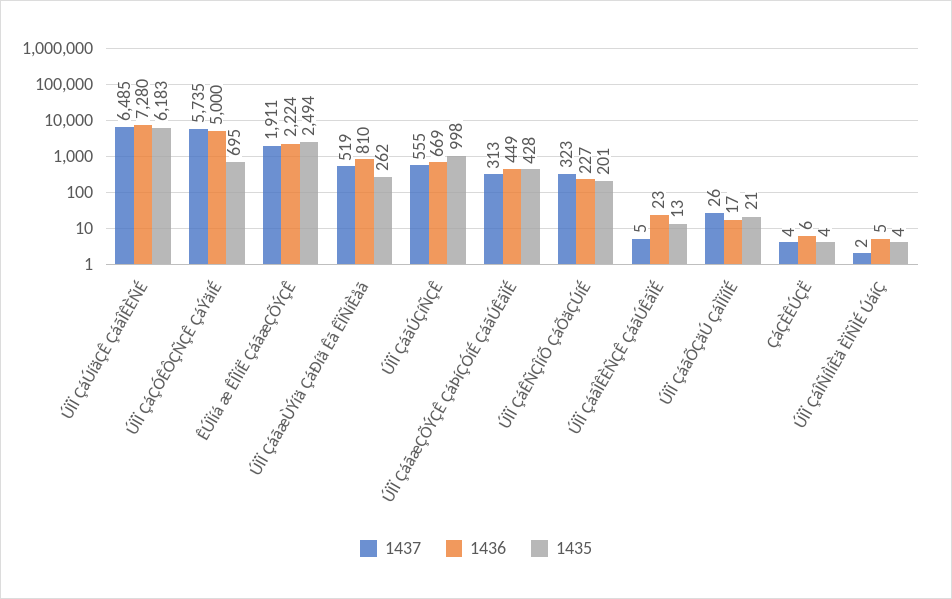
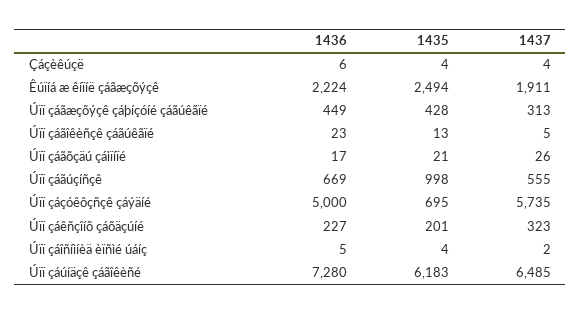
  {
    "1437": {
      "ÚÏÏ ÇáÚíäÇÊ ÇáãÎÊÈÑÉ": 6485,
      "ÚÏÏ ÇáÇÓÊÔÇÑÇÊ ÇáÝäíÉ": 5735,
      "ÊÚÏíá æ ÊÍÏíË ÇáãæÇÕÝÇÊ": 1911,
-     "ÚÏÏ ÇáãæÙÝíä ÇáÐíä Êã ÊÏÑíÈåã": 519,
      "ÚÏÏ ÇáãÚÇíÑÇÊ": 555,
      "ÚÏÏ ÇáãæÇÕÝÇÊ ÇáÞíÇÓíÉ ÇáãÚÊãÏÉ": 313,
      "ÚÏÏ ÇáÊÑÇÎíÕ ÇáÕäÇÚíÉ": 323,
      "ÚÏÏ ÇáãÎÊÈÑÇÊ ÇáãÚÊãÏÉ": 5,
      "ÚÏÏ ÇáãÕÇäÚ ÇáÌÏíÏÉ": 26,
      "ÇáÇÈÊÚÇË": 4,
      "ÚÏÏ ÇáÎÑíÌíÈä ÈÏÑÌÉ ÚáíÇ": 2
    },
    "1436": {
      "ÚÏÏ ÇáÚíäÇÊ ÇáãÎÊÈÑÉ": 7280,
      "ÚÏÏ ÇáÇÓÊÔÇÑÇÊ ÇáÝäíÉ": 5000,
      "ÊÚÏíá æ ÊÍÏíË ÇáãæÇÕÝÇÊ": 2224,
-     "ÚÏÏ ÇáãæÙÝíä ÇáÐíä Êã ÊÏÑíÈåã": 810,
      "ÚÏÏ ÇáãÚÇíÑÇÊ": 669,
      "ÚÏÏ ÇáãæÇÕÝÇÊ ÇáÞíÇÓíÉ ÇáãÚÊãÏÉ": 449,
      "ÚÏÏ ÇáÊÑÇÎíÕ ÇáÕäÇÚíÉ": 227,
      "ÚÏÏ ÇáãÎÊÈÑÇÊ ÇáãÚÊãÏÉ": 23,
      "ÚÏÏ ÇáãÕÇäÚ ÇáÌÏíÏÉ": 17,
      "ÇáÇÈÊÚÇË": 6,
      "ÚÏÏ ÇáÎÑíÌíÈä ÈÏÑÌÉ ÚáíÇ": 5
    },
    "1435": {
      "ÚÏÏ ÇáÚíäÇÊ ÇáãÎÊÈÑÉ": 6183,
      "ÚÏÏ ÇáÇÓÊÔÇÑÇÊ ÇáÝäíÉ": 695,
      "ÊÚÏíá æ ÊÍÏíË ÇáãæÇÕÝÇÊ": 2494,
-     "ÚÏÏ ÇáãæÙÝíä ÇáÐíä Êã ÊÏÑíÈåã": 262,
      "ÚÏÏ ÇáãÚÇíÑÇÊ": 998,
      "ÚÏÏ ÇáãæÇÕÝÇÊ ÇáÞíÇÓíÉ ÇáãÚÊãÏÉ": 428,
      "ÚÏÏ ÇáÊÑÇÎíÕ ÇáÕäÇÚíÉ": 201,
      "ÚÏÏ ÇáãÎÊÈÑÇÊ ÇáãÚÊãÏÉ": 13,
      "ÚÏÏ ÇáãÕÇäÚ ÇáÌÏíÏÉ": 21,
      "ÇáÇÈÊÚÇË": 4,
      "ÚÏÏ ÇáÎÑíÌíÈä ÈÏÑÌÉ ÚáíÇ": 4
    }
  }

